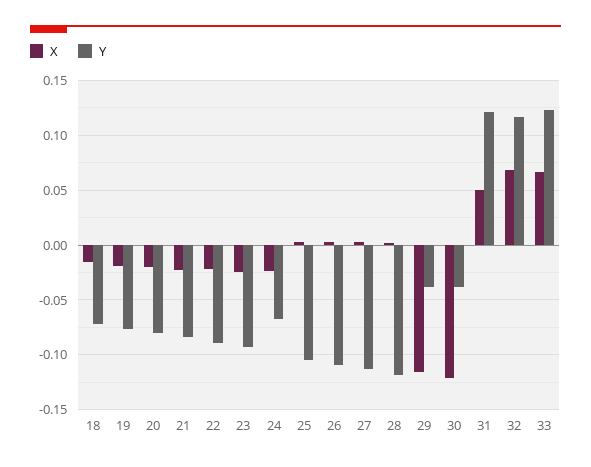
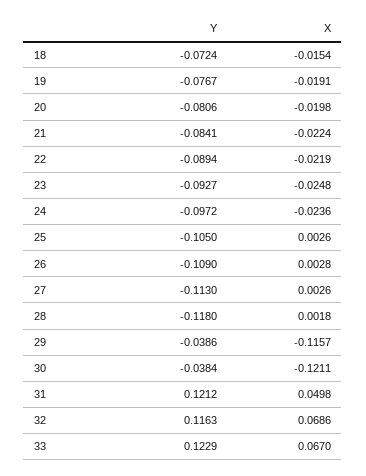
  {
    "X": {
      "18": -0.0154,
      "19": -0.0191,
      "20": -0.0198,
      "21": -0.0224,
      "22": -0.0219,
      "23": -0.0248,
      "24": -0.0236,
      "25": 0.0026,
      "26": 0.0028,
      "27": 0.0026,
      "28": 0.0018,
      "29": -0.1157,
      "30": -0.1211,
      "31": 0.0498,
      "32": 0.0686,
      "33": 0.067
    },
    "Y": {
      "18": -0.0724,
      "19": -0.0767,
      "20": -0.0806,
      "21": -0.0841,
      "22": -0.0894,
      "23": -0.0927,
-     "24": -0.07,
+     "24": -0.0972,
      "25": -0.105,
      "26": -0.109,
      "27": -0.113,
      "28": -0.118,
      "29": -0.0386,
      "30": -0.0384,
      "31": 0.1212,
      "32": 0.1163,
      "33": 0.1229
    }
  }

